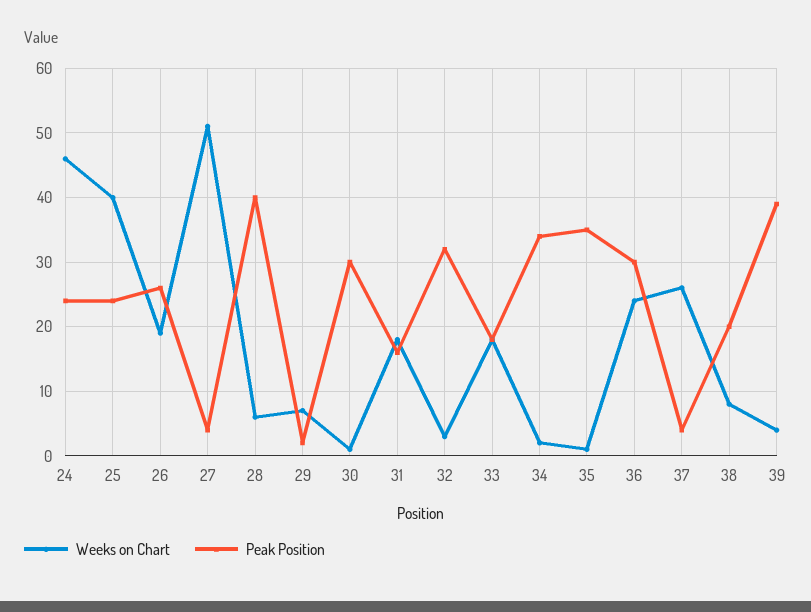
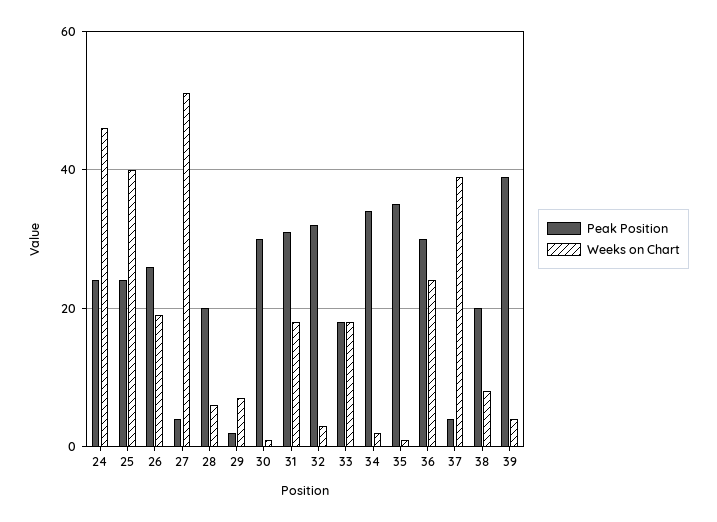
  {
    "Weeks on Chart": {
      "24": 46,
      "25": 40,
      "26": 19,
      "27": 51,
      "28": 6,
      "29": 7,
      "30": 1,
      "31": 18,
      "32": 3,
      "33": 18,
      "34": 2,
      "35": 1,
      "36": 24,
-     "37": 26,
+     "37": 40,
      "38": 8,
      "39": 4
    },
    "Peak Position": {
      "24": 24,
      "25": 24,
      "26": 26,
      "27": 4,
-     "28": 40,
+     "28": 20,
      "29": 2,
      "30": 30,
-     "31": 16,
+     "31": 30,
      "32": 32,
      "33": 18,
      "34": 34,
      "35": 35,
      "36": 30,
      "37": 4,
      "38": 20,
      "39": 39
    }
  }

